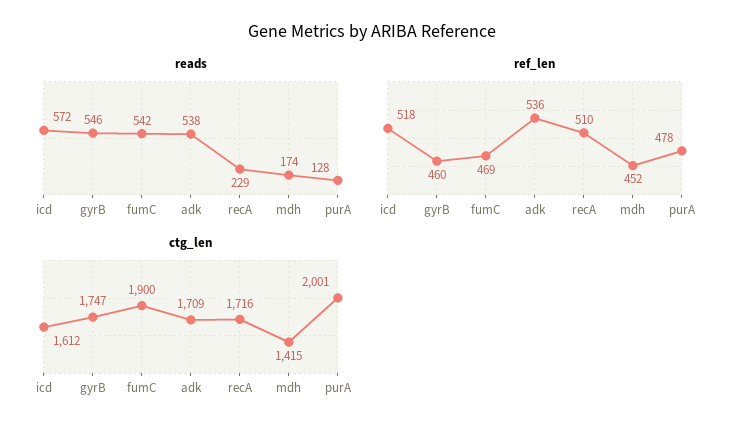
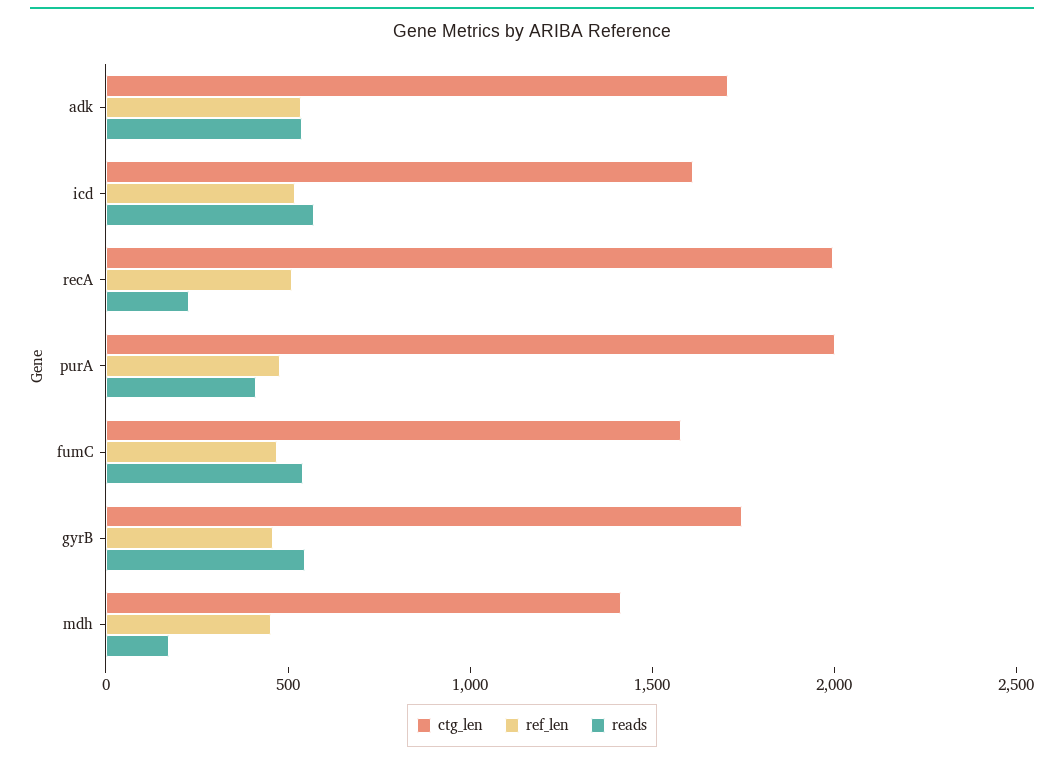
  {
    "reads": {
      "icd": 572,
      "gyrB": 546,
      "fumC": 542,
      "adk": 538,
      "recA": 229,
      "mdh": 174,
-     "purA": 128
+     "purA": 400
    },
    "ref_len": {
      "icd": 518,
      "gyrB": 460,
      "fumC": 469,
      "adk": 536,
      "recA": 510,
      "mdh": 452,
      "purA": 478
    },
    "ctg_len": {
      "icd": 1612,
      "gyrB": 1747,
-     "fumC": 1900,
+     "fumC": 1600,
      "adk": 1709,
-     "recA": 1716,
+     "recA": 2000,
      "mdh": 1415,
      "purA": 2001
    }
  }

